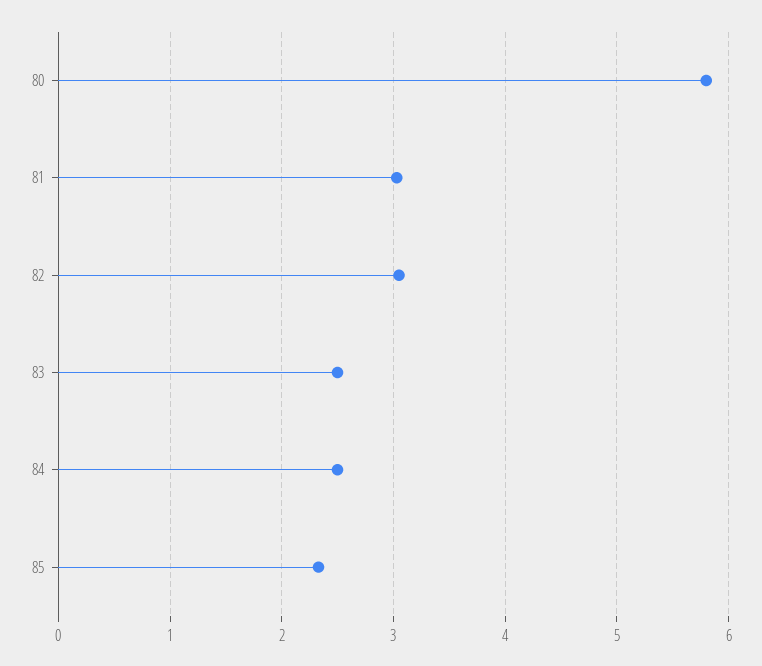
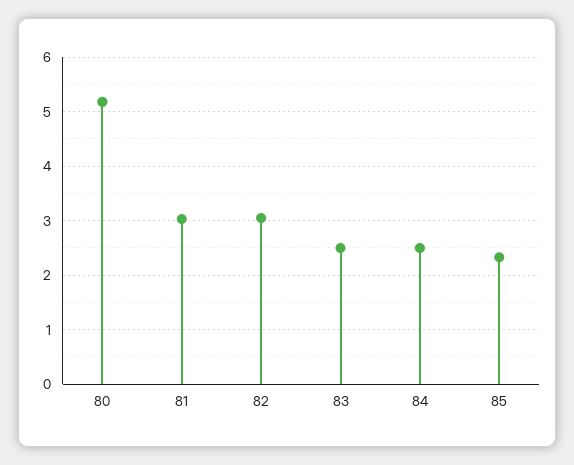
  {
-   "80": 5.8,
+   "80": 5.2,
    "81": 3,
    "82": 3.1,
    "83": 2.5,
    "84": 2.5,
    "85": 2.3
  }

